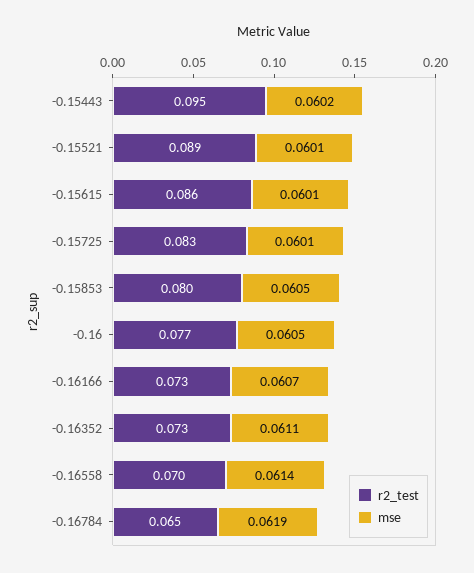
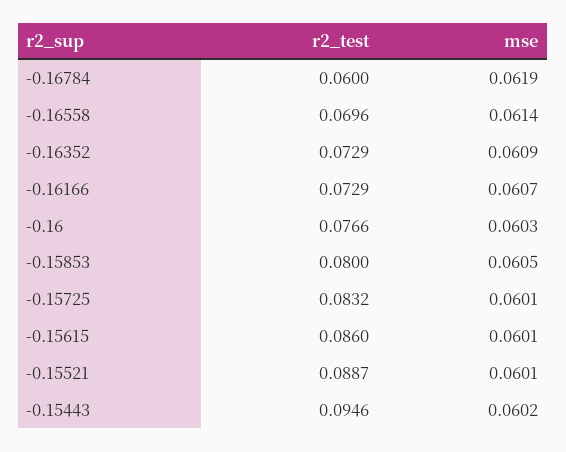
  {
    "r2_test": {
      "-0.15443": 0.0946,
      "-0.15521": 0.0887,
      "-0.15615": 0.086,
      "-0.15725": 0.0832,
      "-0.15853": 0.08,
      "-0.16": 0.0766,
      "-0.16166": 0.0729,
      "-0.16352": 0.0729,
      "-0.16558": 0.0696,
-     "-0.16784": 0.065
+     "-0.16784": 0.06
    },
    "mse": {
      "-0.15443": 0.0602,
      "-0.15521": 0.0601,
      "-0.15615": 0.0601,
      "-0.15725": 0.0601,
      "-0.15853": 0.0605,
-     "-0.16": 0.0605,
+     "-0.16": 0.0603,
      "-0.16166": 0.0607,
-     "-0.16352": 0.0611,
+     "-0.16352": 0.0609,
      "-0.16558": 0.0614,
      "-0.16784": 0.0619
    }
  }

